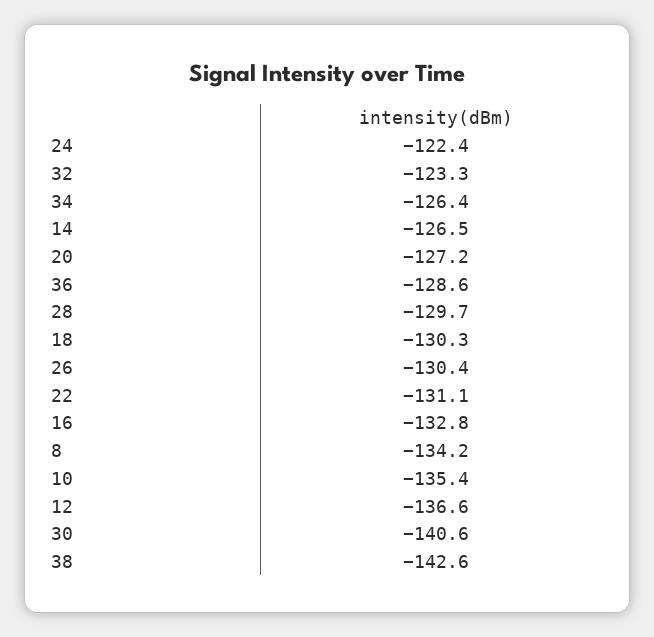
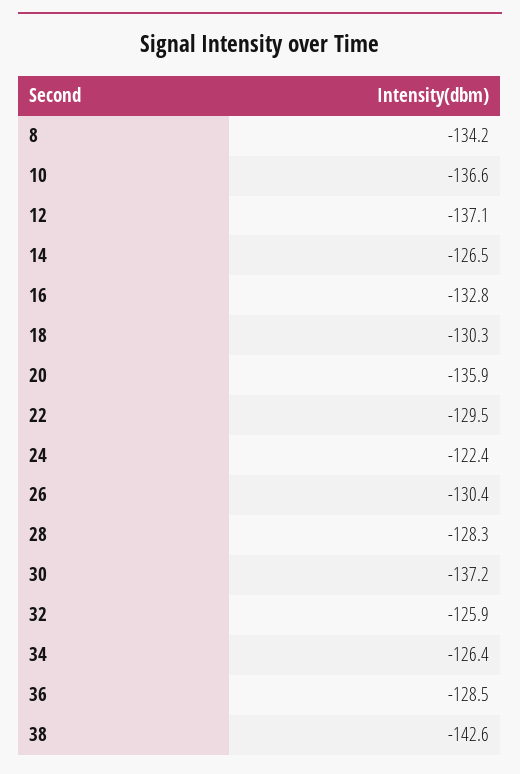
  {
    "24": -122.4,
-   "32": -123.3,
+   "32": -125.9,
    "34": -126.4,
    "14": -126.5,
-   "20": -127.2,
+   "20": -135.9,
-   "36": -128.6,
+   "36": -128.5,
-   "28": -129.7,
+   "28": -128.3,
    "18": -130.3,
    "26": -130.4,
-   "22": -131.1,
+   "22": -129.5,
    "16": -132.8,
    "8": -134.2,
-   "10": -135.4,
+   "10": -136.6,
-   "12": -136.6,
+   "12": -137.1,
-   "30": -140.6,
+   "30": -137.2,
    "38": -142.6
  }

